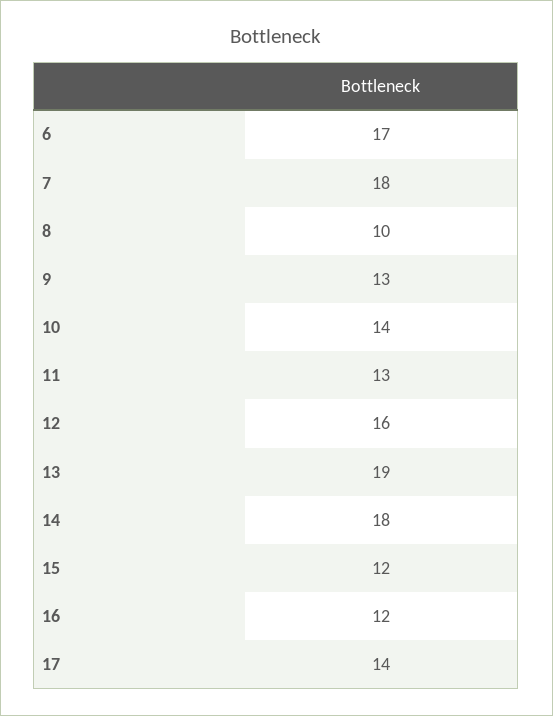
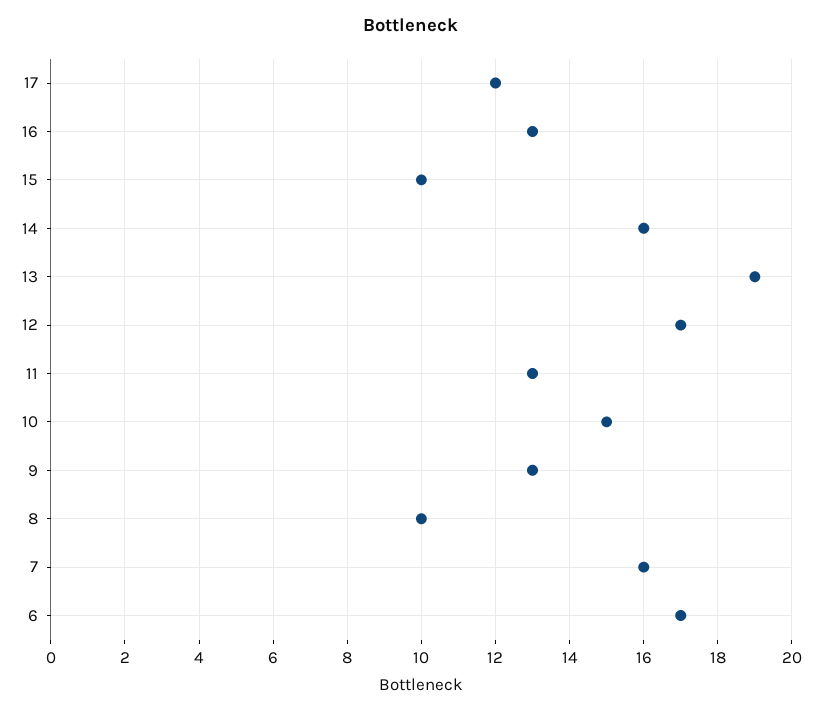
  {
    "6": 17,
-   "7": 18,
+   "7": 16,
    "8": 10,
    "9": 13,
-   "10": 14,
+   "10": 15,
    "11": 13,
-   "12": 16,
+   "12": 17,
    "13": 19,
-   "14": 18,
+   "14": 16,
-   "15": 12,
+   "15": 10,
-   "16": 12,
+   "16": 13,
-   "17": 14
+   "17": 12
  }

